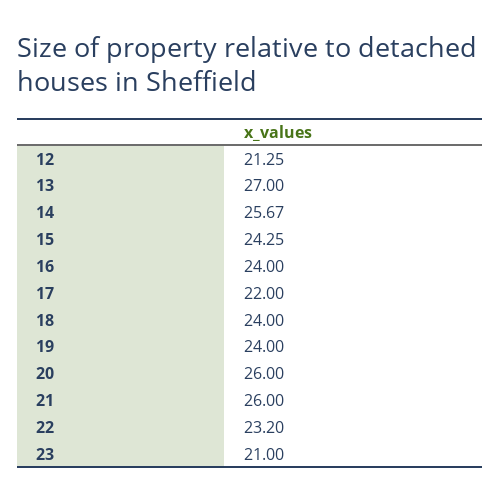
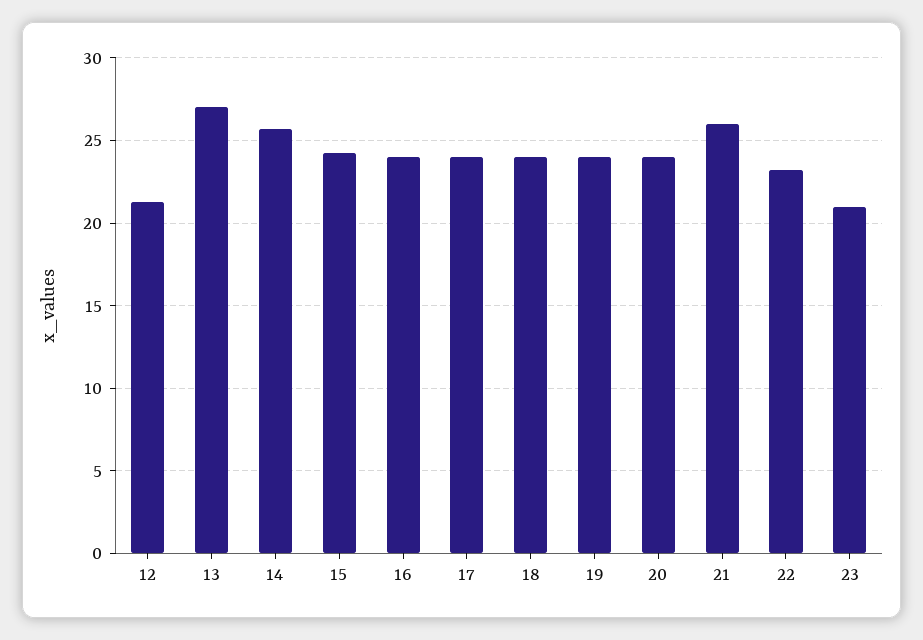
  {
    "12": 21.25,
    "13": 27,
    "14": 25.67,
    "15": 24.25,
    "16": 24,
-   "17": 22,
+   "17": 24,
    "18": 24,
    "19": 24,
-   "20": 26,
+   "20": 24,
    "21": 26,
    "22": 23.2,
    "23": 21
  }

